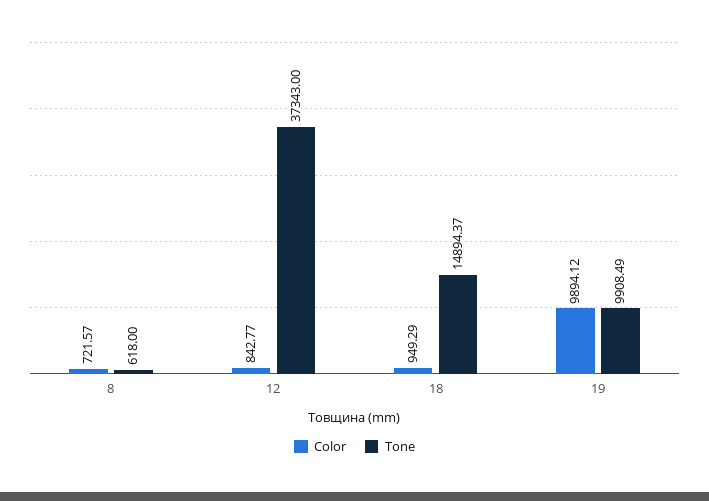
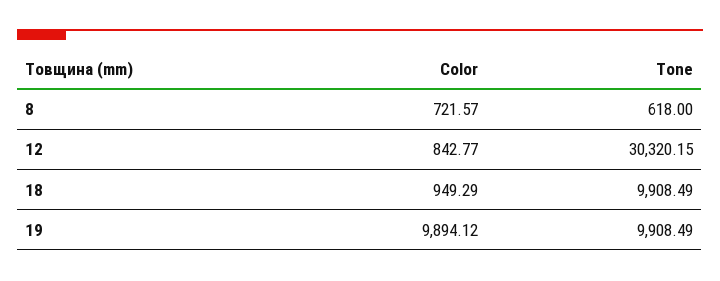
  {
    "Color": {
      "8": 721.57,
      "12": 842.77,
      "18": 949.29,
      "19": 9894.12
    },
    "Tone": {
      "8": 618,
-     "12": 37343,
+     "12": 30320.15,
-     "18": 14894.37,
+     "18": 9908.49,
      "19": 9908.49
    }
  }

